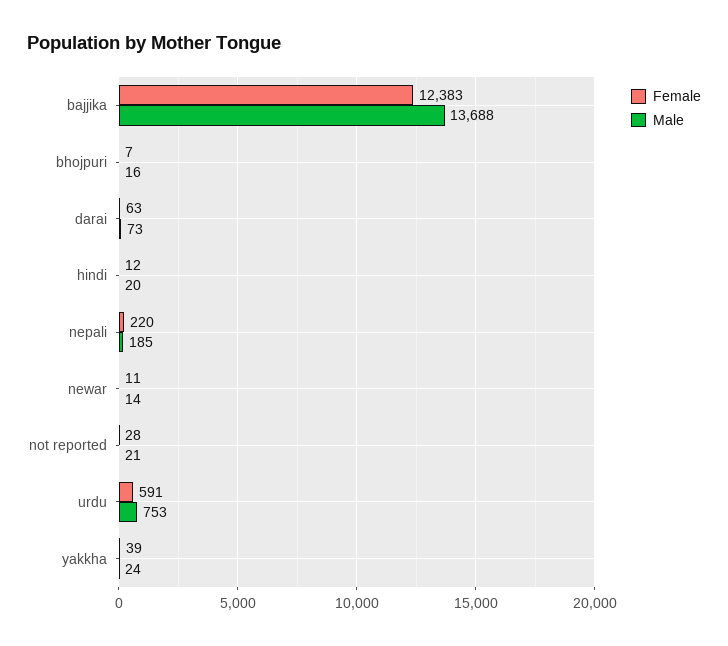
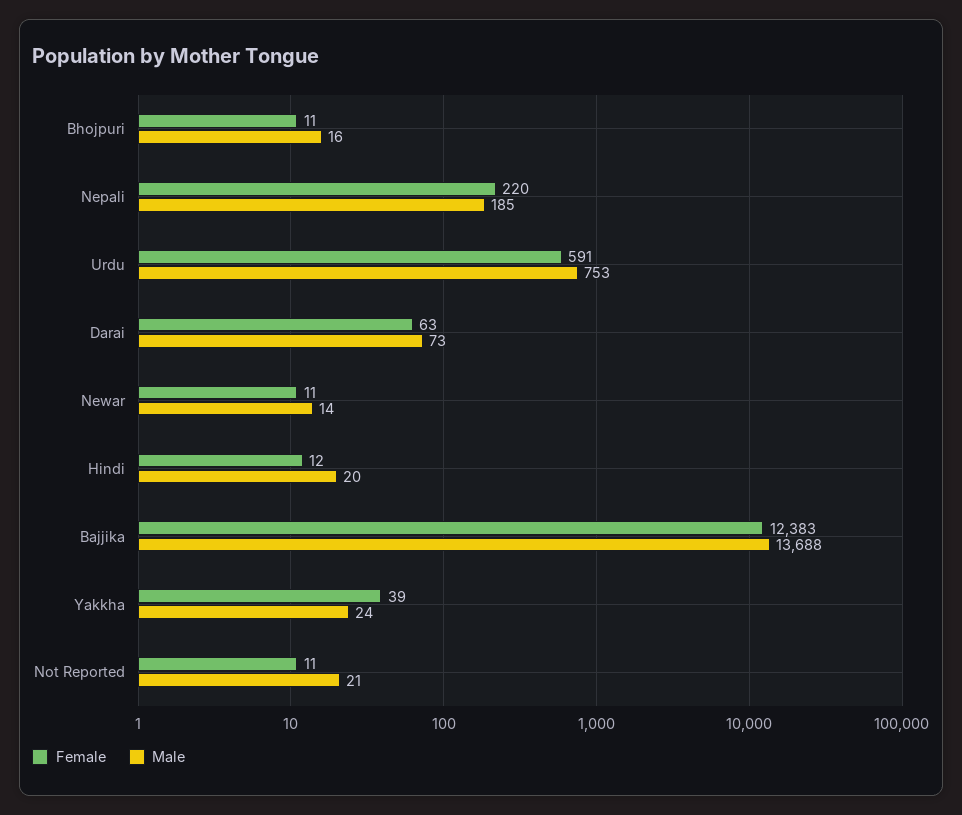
  {
    "Female": {
      "bajjika": 12383,
-     "bhojpuri": 7,
+     "bhojpuri": 11,
      "darai": 63,
      "hindi": 12,
      "nepali": 220,
      "newar": 11,
-     "not reported": 28,
+     "not reported": 11,
      "urdu": 591,
      "yakkha": 39
    },
    "Male": {
      "bajjika": 13688,
      "bhojpuri": 16,
      "darai": 73,
      "hindi": 20,
      "nepali": 185,
      "newar": 14,
      "not reported": 21,
      "urdu": 753,
      "yakkha": 24
    }
  }

